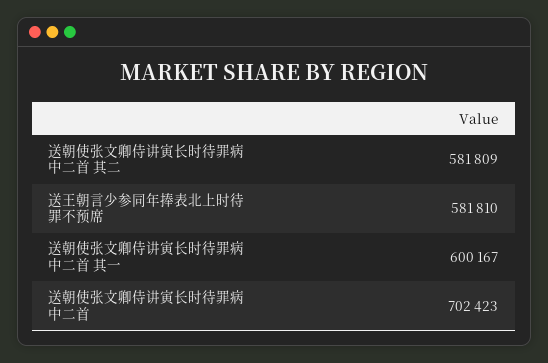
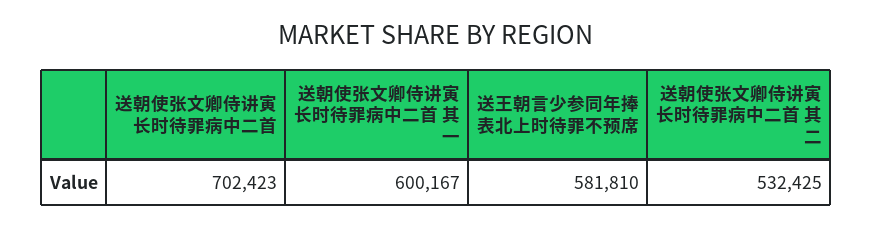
  {
-   "送朝使张文卿侍讲寅长时待罪病中二首 其二": 581809,
+   "送朝使张文卿侍讲寅长时待罪病中二首 其二": 532425,
    "送王朝言少参同年捧表北上时待罪不预席": 581810,
    "送朝使张文卿侍讲寅长时待罪病中二首 其一": 600167,
    "送朝使张文卿侍讲寅长时待罪病中二首": 702423
  }

